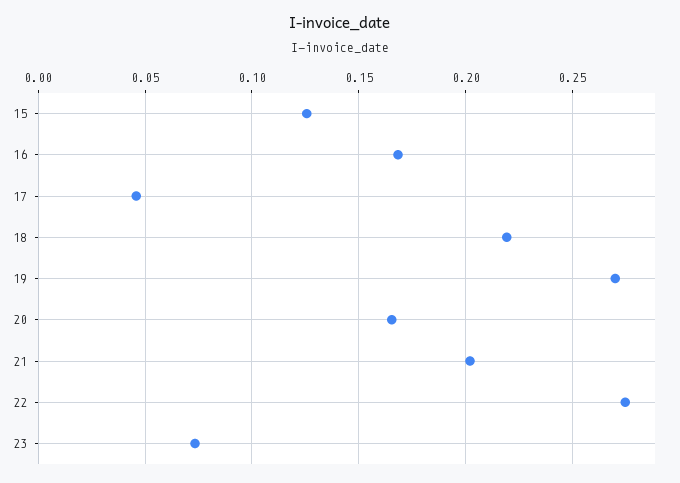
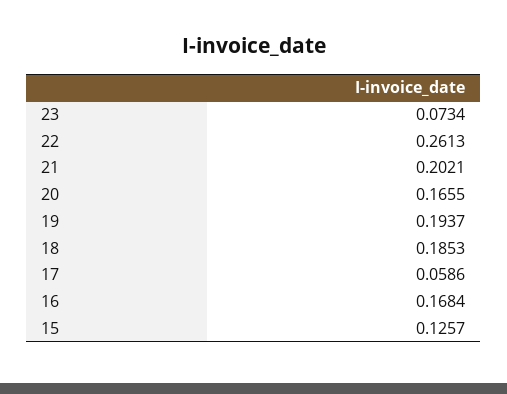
  {
    "15": 0.1257,
    "16": 0.1684,
-   "17": 0.045,
+   "17": 0.0586,
-   "18": 0.22,
+   "18": 0.1853,
-   "19": 0.27,
+   "19": 0.1937,
    "20": 0.1655,
    "21": 0.2021,
-   "22": 0.275,
+   "22": 0.2613,
    "23": 0.0734
  }

